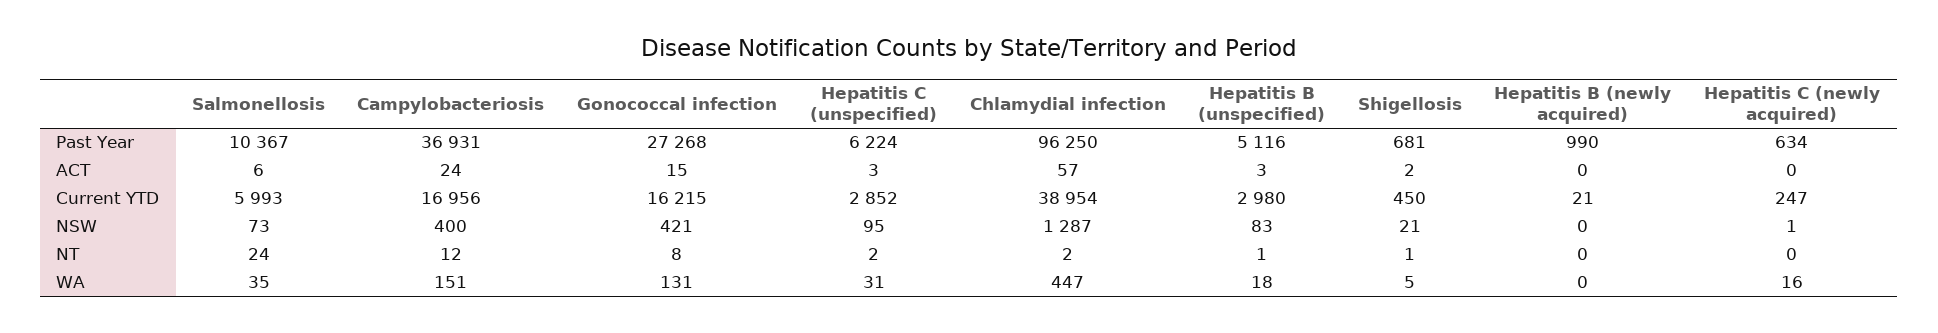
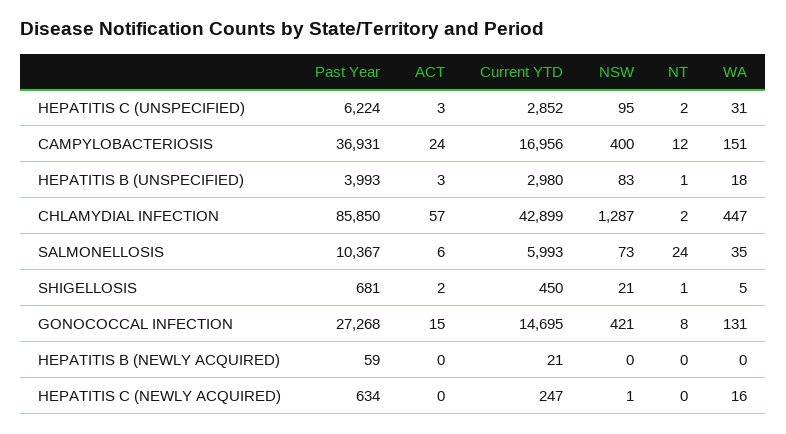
  {
    "Salmonellosis": {
      "Past Year": 10367,
      "ACT": 6,
      "Current YTD": 5993,
      "NSW": 73,
      "NT": 24,
      "WA": 35
    },
    "Campylobacteriosis": {
      "Past Year": 36931,
      "ACT": 24,
      "Current YTD": 16956,
      "NSW": 400,
      "NT": 12,
      "WA": 151
    },
    "Gonococcal infection": {
      "Past Year": 27268,
      "ACT": 15,
-     "Current YTD": 16215,
+     "Current YTD": 14695,
      "NSW": 421,
      "NT": 8,
      "WA": 131
    },
    "Hepatitis C (unspecified)": {
      "Past Year": 6224,
      "ACT": 3,
      "Current YTD": 2852,
      "NSW": 95,
      "NT": 2,
      "WA": 31
    },
    "Chlamydial infection": {
-     "Past Year": 96250,
+     "Past Year": 85850,
      "ACT": 57,
-     "Current YTD": 38954,
+     "Current YTD": 42899,
      "NSW": 1287,
      "NT": 2,
      "WA": 447
    },
    "Hepatitis B (unspecified)": {
-     "Past Year": 5116,
+     "Past Year": 3993,
      "ACT": 3,
      "Current YTD": 2980,
      "NSW": 83,
      "NT": 1,
      "WA": 18
    },
    "Shigellosis": {
      "Past Year": 681,
      "ACT": 2,
      "Current YTD": 450,
      "NSW": 21,
      "NT": 1,
      "WA": 5
    },
    "Hepatitis B (newly acquired)": {
-     "Past Year": 990,
+     "Past Year": 59,
      "ACT": 0,
      "Current YTD": 21,
      "NSW": 0,
      "NT": 0,
      "WA": 0
    },
    "Hepatitis C (newly acquired)": {
      "Past Year": 634,
      "ACT": 0,
      "Current YTD": 247,
      "NSW": 1,
      "NT": 0,
      "WA": 16
    }
  }

